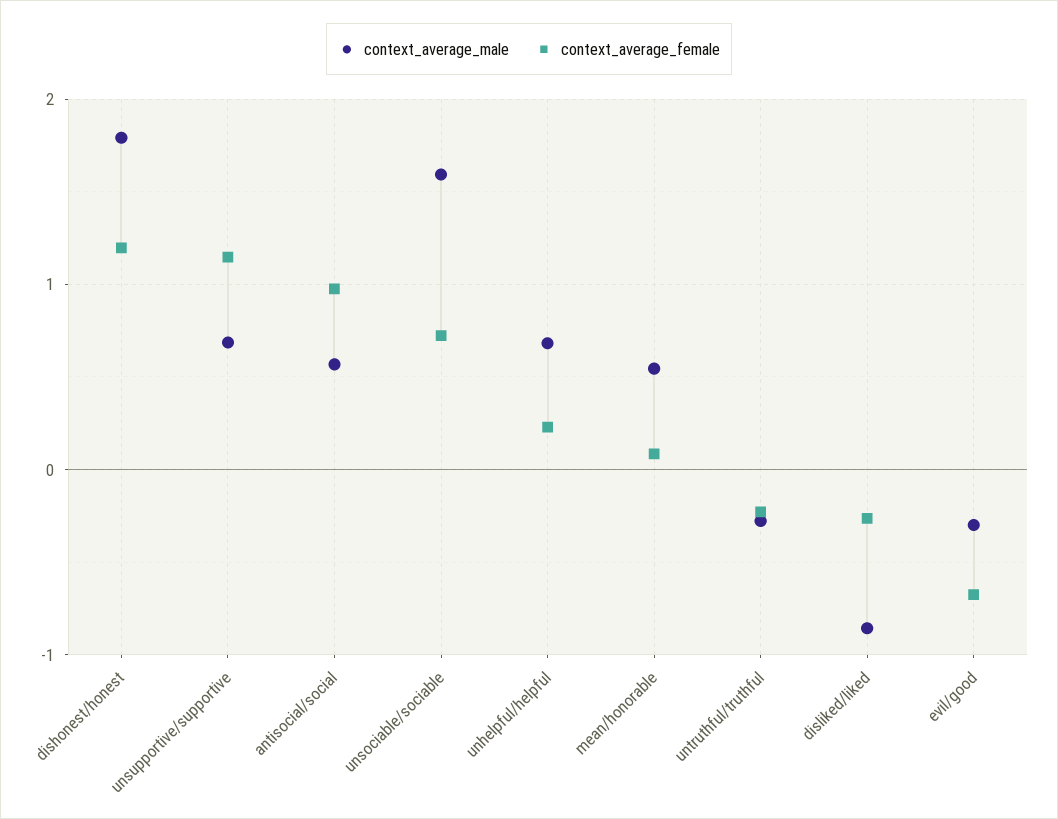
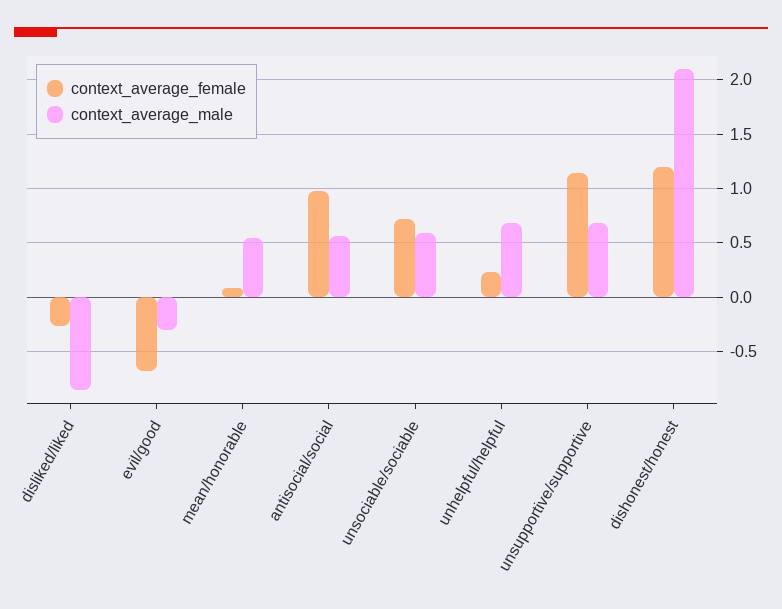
  {
    "context_average_male": {
-     "dishonest/honest": 1.8,
+     "dishonest/honest": 2.1,
      "unsupportive/supportive": 0.7,
      "antisocial/social": 0.6,
-     "unsociable/sociable": 1.6,
+     "unsociable/sociable": 0.6,
      "unhelpful/helpful": 0.7,
      "mean/honorable": 0.5,
-     "untruthful/truthful": -0.3,
      "disliked/liked": -0.9,
      "evil/good": -0.3
    },
    "context_average_female": {
      "dishonest/honest": 1.2,
      "unsupportive/supportive": 1.1,
      "antisocial/social": 1,
      "unsociable/sociable": 0.7,
      "unhelpful/helpful": 0.2,
      "mean/honorable": 0.1,
-     "untruthful/truthful": -0.2,
      "disliked/liked": -0.3,
      "evil/good": -0.7
    }
  }

